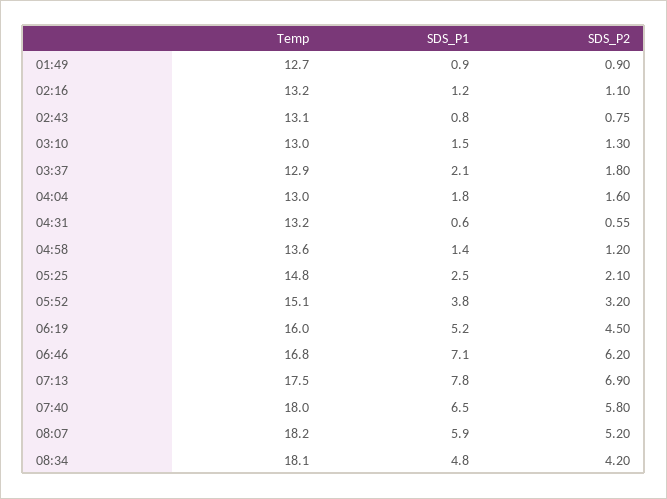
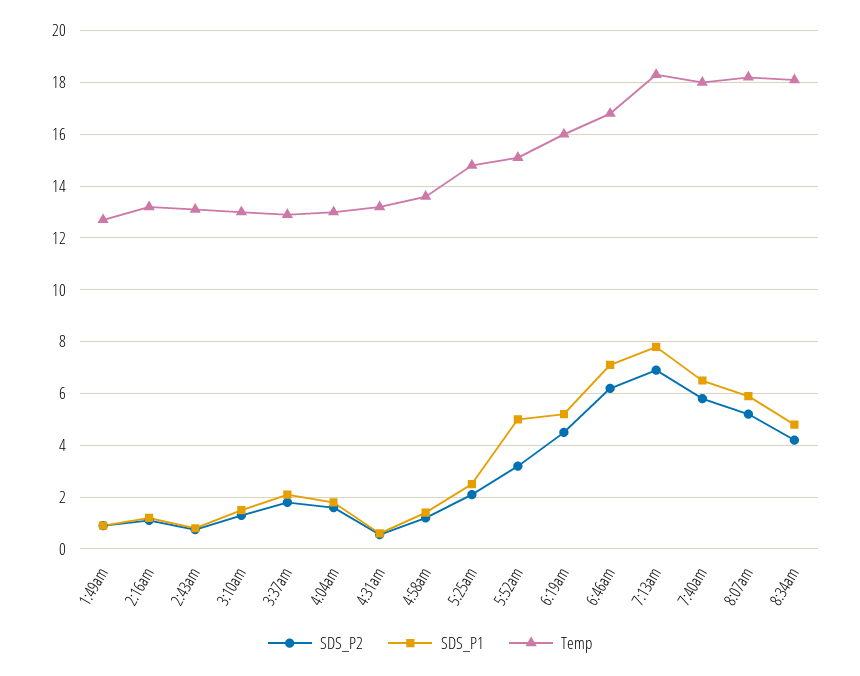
  {
    "Temp": {
      "01:49": 12.7,
      "02:16": 13.2,
      "02:43": 13.1,
      "03:10": 13,
      "03:37": 12.9,
      "04:04": 13,
      "04:31": 13.2,
      "04:58": 13.6,
      "05:25": 14.8,
      "05:52": 15.1,
      "06:19": 16,
      "06:46": 16.8,
-     "07:13": 17.5,
+     "07:13": 18.25,
      "07:40": 18,
      "08:07": 18.2,
      "08:34": 18.1
    },
    "SDS_P1": {
      "01:49": 0.9,
      "02:16": 1.2,
      "02:43": 0.8,
      "03:10": 1.5,
      "03:37": 2.1,
      "04:04": 1.8,
      "04:31": 0.6,
      "04:58": 1.4,
      "05:25": 2.5,
-     "05:52": 3.8,
+     "05:52": 5,
      "06:19": 5.2,
      "06:46": 7.1,
      "07:13": 7.8,
      "07:40": 6.5,
      "08:07": 5.9,
      "08:34": 4.8
    },
    "SDS_P2": {
      "01:49": 0.9,
      "02:16": 1.1,
      "02:43": 0.75,
      "03:10": 1.3,
      "03:37": 1.8,
      "04:04": 1.6,
      "04:31": 0.55,
      "04:58": 1.2,
      "05:25": 2.1,
      "05:52": 3.2,
      "06:19": 4.5,
      "06:46": 6.2,
      "07:13": 6.9,
      "07:40": 5.8,
      "08:07": 5.2,
      "08:34": 4.2
    }
  }

